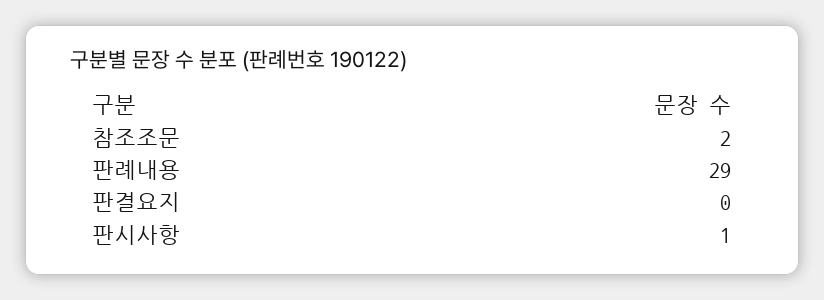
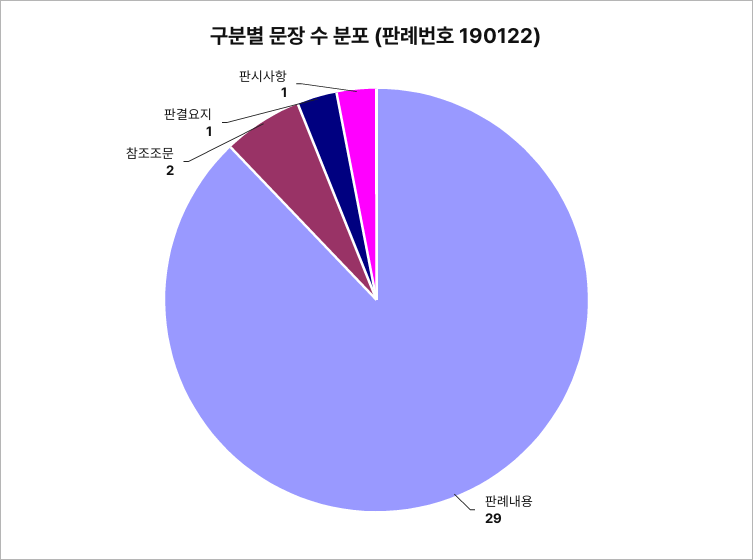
  {
    "참조조문": 2,
    "판례내용": 29,
-   "판결요지": 0,
+   "판결요지": 1,
    "판시사항": 1
  }

